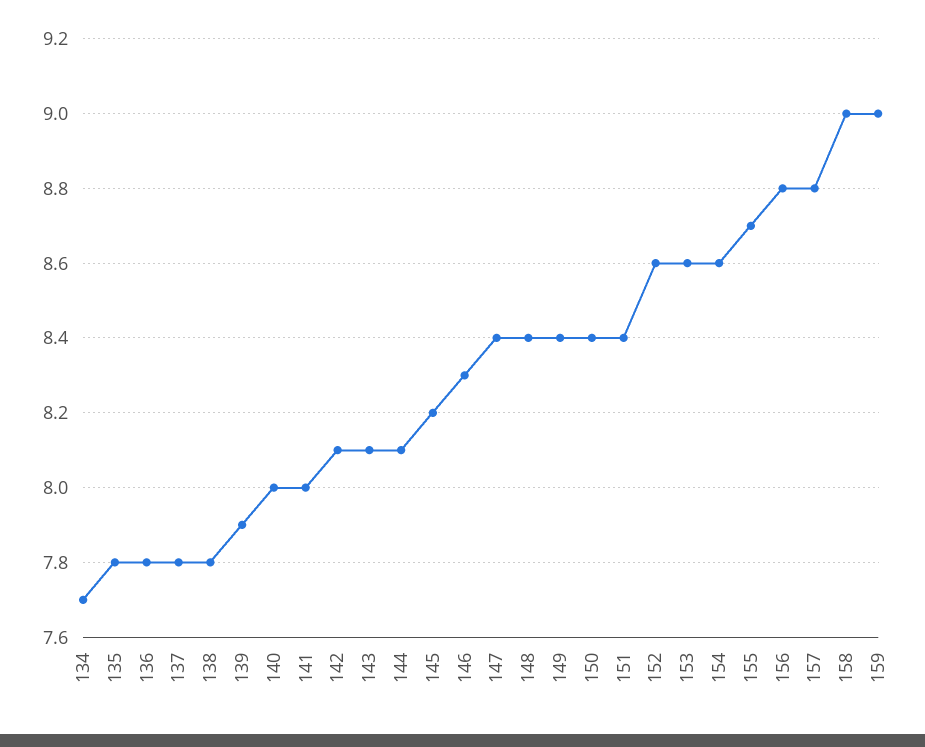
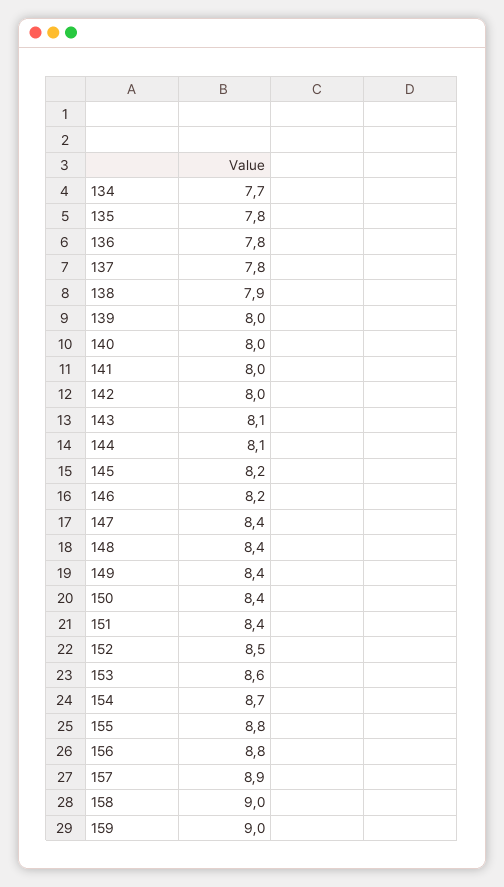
  {
    "134": 7.7,
    "135": 7.8,
    "136": 7.8,
    "137": 7.8,
-   "138": 7.8,
+   "138": 7.9,
-   "139": 7.9,
+   "139": 8,
    "140": 8,
    "141": 8,
-   "142": 8.1,
+   "142": 8,
    "143": 8.1,
    "144": 8.1,
    "145": 8.2,
-   "146": 8.3,
+   "146": 8.2,
    "147": 8.4,
    "148": 8.4,
    "149": 8.4,
    "150": 8.4,
    "151": 8.4,
-   "152": 8.6,
+   "152": 8.5,
    "153": 8.6,
-   "154": 8.6,
+   "154": 8.7,
-   "155": 8.7,
+   "155": 8.8,
    "156": 8.8,
-   "157": 8.8,
+   "157": 8.9,
    "158": 9,
    "159": 9
  }

